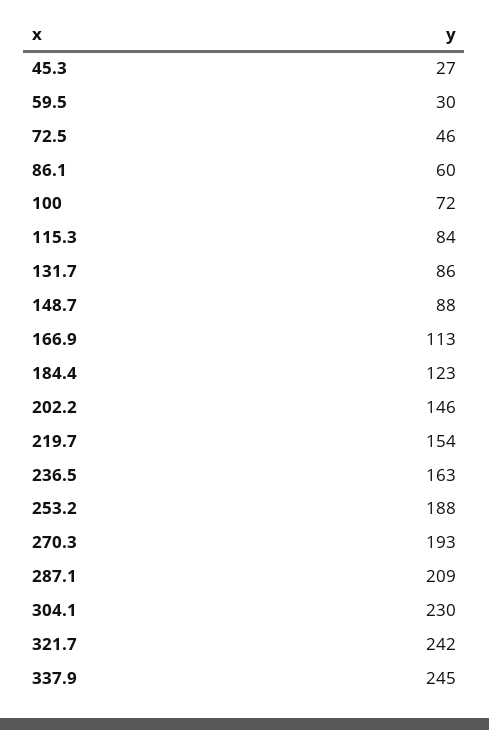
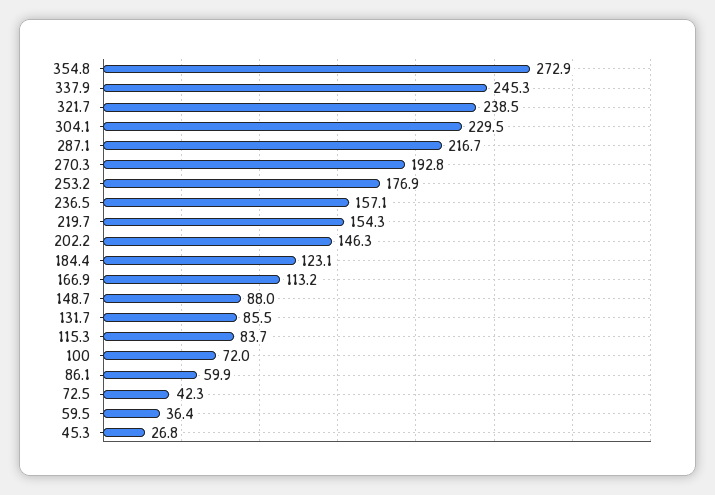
  {
    "45.3": 26.8,
-   "59.5": 30,
+   "59.5": 36.4,
-   "72.5": 46,
+   "72.5": 42.3,
    "86.1": 59.9,
    "100": 72,
    "115.3": 83.7,
    "131.7": 85.5,
    "148.7": 88,
    "166.9": 113.2,
    "184.4": 123.1,
    "202.2": 146.3,
    "219.7": 154.3,
-   "236.5": 163,
+   "236.5": 157.1,
-   "253.2": 188,
+   "253.2": 176.9,
    "270.3": 192.8,
-   "287.1": 209,
+   "287.1": 216.7,
    "304.1": 229.5,
-   "321.7": 242,
+   "321.7": 238.5,
-   "337.9": 245.3
+   "337.9": 245.3,
+   "354.8": 272.9
  }

